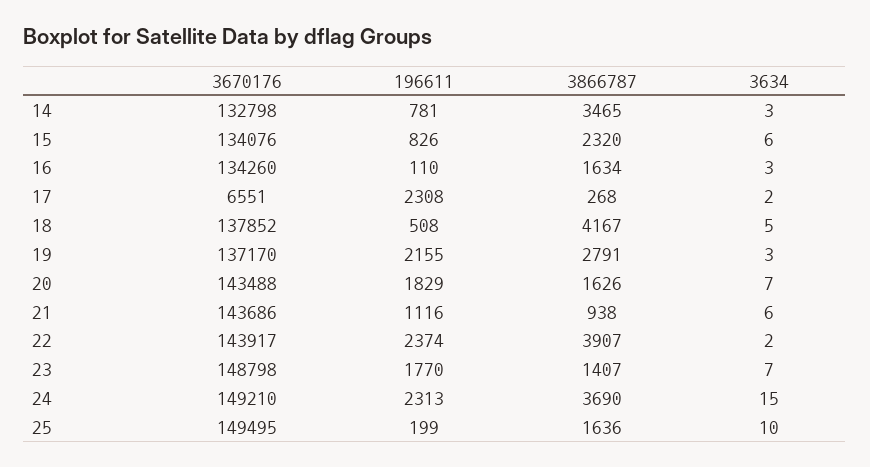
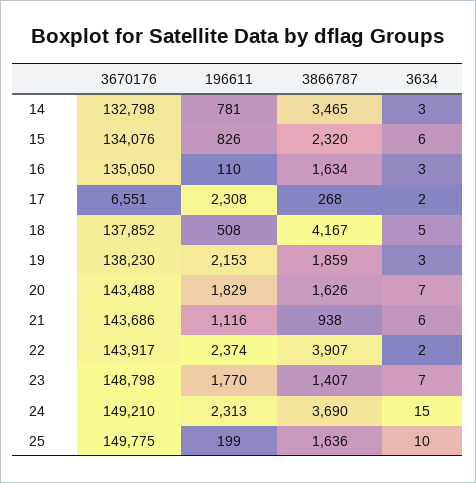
  {
    "3670176": {
      "14": 132798,
      "15": 134076,
-     "16": 134260,
+     "16": 135050,
      "17": 6551,
      "18": 137852,
-     "19": 137170,
+     "19": 138230,
      "20": 143488,
      "21": 143686,
      "22": 143917,
      "23": 148798,
      "24": 149210,
-     "25": 149495
+     "25": 149775
    },
    "196611": {
      "14": 781,
      "15": 826,
      "16": 110,
      "17": 2308,
      "18": 508,
-     "19": 2155,
+     "19": 2153,
      "20": 1829,
      "21": 1116,
      "22": 2374,
      "23": 1770,
      "24": 2313,
      "25": 199
    },
    "3866787": {
      "14": 3465,
      "15": 2320,
      "16": 1634,
      "17": 268,
      "18": 4167,
-     "19": 2791,
+     "19": 1859,
      "20": 1626,
      "21": 938,
      "22": 3907,
      "23": 1407,
      "24": 3690,
      "25": 1636
    },
    "3634": {
      "14": 3,
      "15": 6,
      "16": 3,
      "17": 2,
      "18": 5,
      "19": 3,
      "20": 7,
      "21": 6,
      "22": 2,
      "23": 7,
      "24": 15,
      "25": 10
    }
  }

